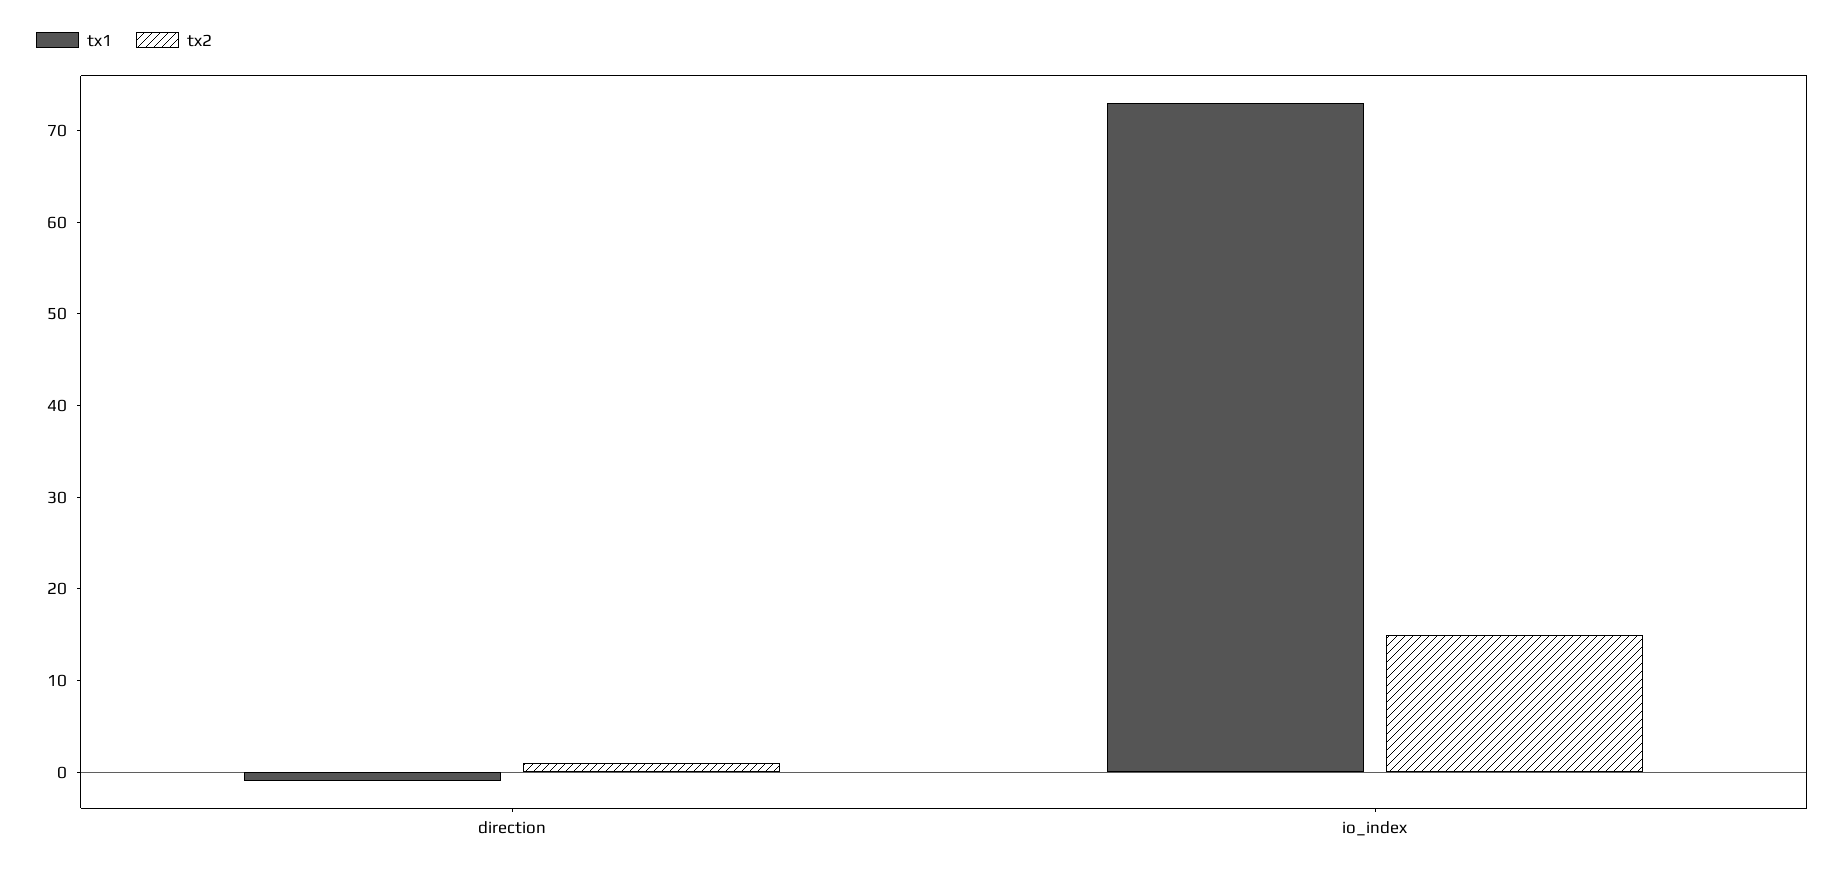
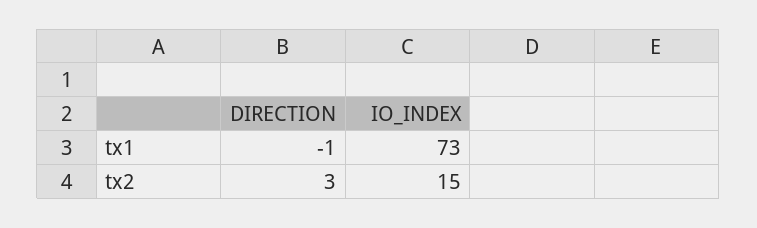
  {
    "tx1": {
      "direction": -1,
      "io_index": 73
    },
    "tx2": {
-     "direction": 1,
+     "direction": 3,
      "io_index": 15
    }
  }

